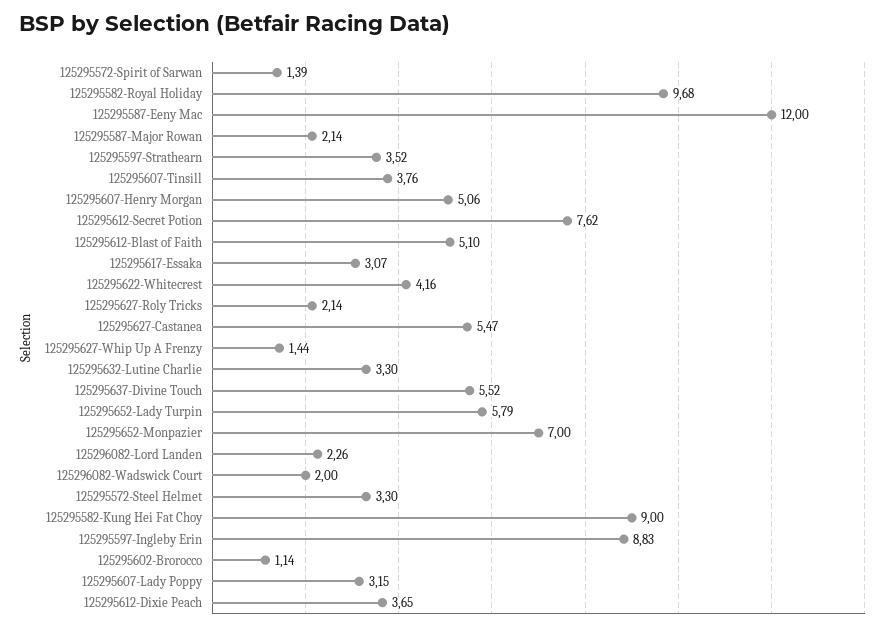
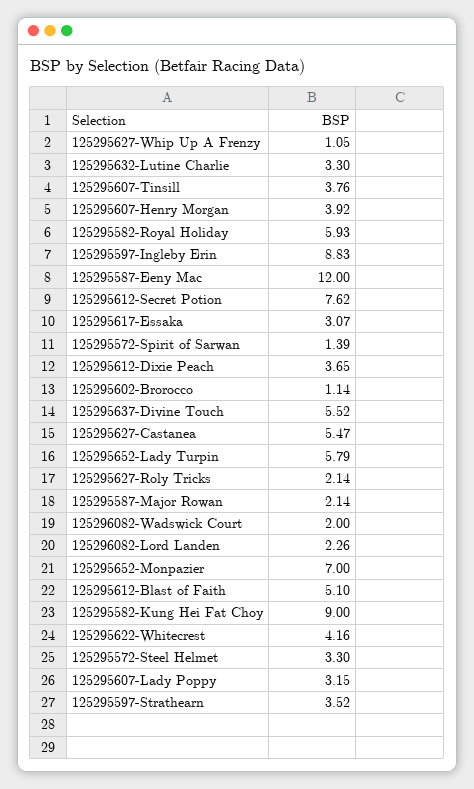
  {
    "125295572-Spirit of Sarwan": 1.39,
-   "125295582-Royal Holiday": 9.68,
+   "125295582-Royal Holiday": 5.93,
    "125295587-Eeny Mac": 12,
    "125295587-Major Rowan": 2.14,
    "125295597-Strathearn": 3.52,
    "125295607-Tinsill": 3.76,
-   "125295607-Henry Morgan": 5.06,
+   "125295607-Henry Morgan": 3.92,
    "125295612-Secret Potion": 7.62,
    "125295612-Blast of Faith": 5.1,
    "125295617-Essaka": 3.07,
    "125295622-Whitecrest": 4.16,
    "125295627-Roly Tricks": 2.14,
    "125295627-Castanea": 5.47,
-   "125295627-Whip Up A Frenzy": 1.44,
+   "125295627-Whip Up A Frenzy": 1.05,
    "125295632-Lutine Charlie": 3.3,
    "125295637-Divine Touch": 5.52,
    "125295652-Lady Turpin": 5.79,
    "125295652-Monpazier": 7,
    "125296082-Lord Landen": 2.26,
    "125296082-Wadswick Court": 2,
    "125295572-Steel Helmet": 3.3,
    "125295582-Kung Hei Fat Choy": 9,
    "125295597-Ingleby Erin": 8.83,
    "125295602-Brorocco": 1.14,
    "125295607-Lady Poppy": 3.15,
    "125295612-Dixie Peach": 3.65
  }

